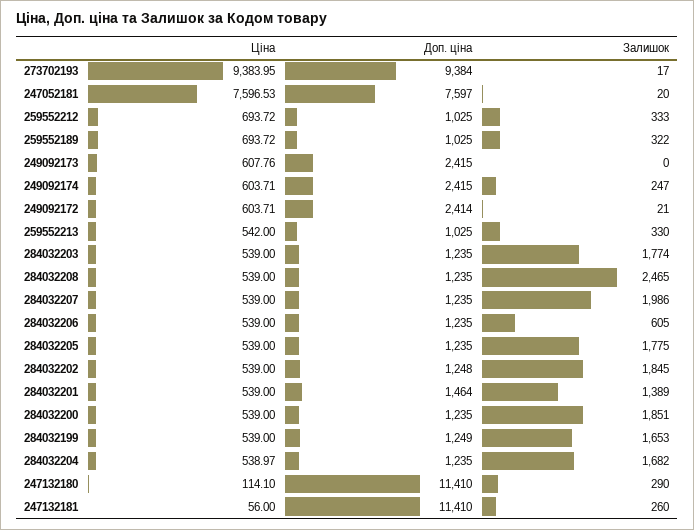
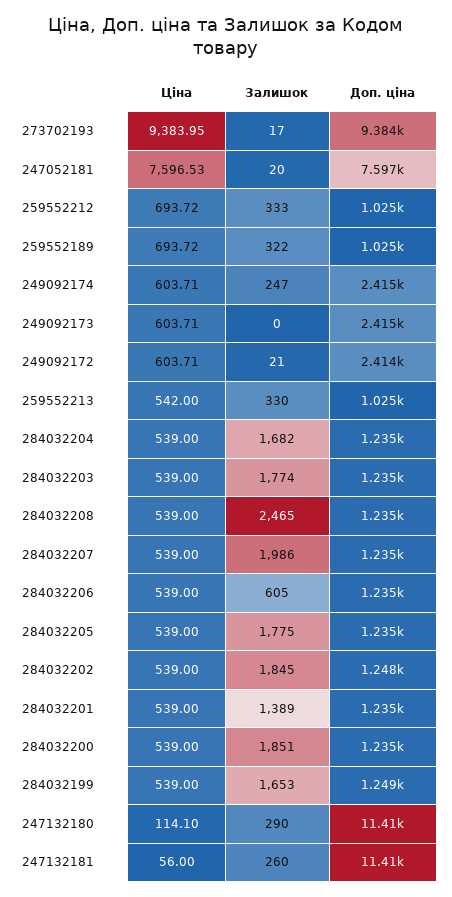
  {
    "Ціна": {
      "273702193": 9383.95,
      "247052181": 7596.53,
      "259552212": 693.72,
      "259552189": 693.72,
-     "249092173": 607.76,
+     "249092173": 603.71,
      "249092174": 603.71,
      "249092172": 603.71,
      "259552213": 542,
      "284032203": 539,
      "284032208": 539,
      "284032207": 539,
      "284032206": 539,
      "284032205": 539,
      "284032202": 539,
      "284032201": 539,
      "284032200": 539,
      "284032199": 539,
-     "284032204": 538.97,
+     "284032204": 539,
      "247132180": 114.1,
      "247132181": 56
    },
    "Доп. ціна": {
      "273702193": 9384,
      "247052181": 7597,
      "259552212": 1025,
      "259552189": 1025,
      "249092173": 2415,
      "249092174": 2415,
      "249092172": 2414,
      "259552213": 1025,
      "284032203": 1235,
      "284032208": 1235,
      "284032207": 1235,
      "284032206": 1235,
      "284032205": 1235,
      "284032202": 1248,
-     "284032201": 1464,
+     "284032201": 1235,
      "284032200": 1235,
      "284032199": 1249,
      "284032204": 1235,
      "247132180": 11410,
      "247132181": 11410
    },
    "Залишок": {
      "273702193": 17,
      "247052181": 20,
      "259552212": 333,
      "259552189": 322,
      "249092173": 0,
      "249092174": 247,
      "249092172": 21,
      "259552213": 330,
      "284032203": 1774,
      "284032208": 2465,
      "284032207": 1986,
      "284032206": 605,
      "284032205": 1775,
      "284032202": 1845,
      "284032201": 1389,
      "284032200": 1851,
      "284032199": 1653,
      "284032204": 1682,
      "247132180": 290,
      "247132181": 260
    }
  }

